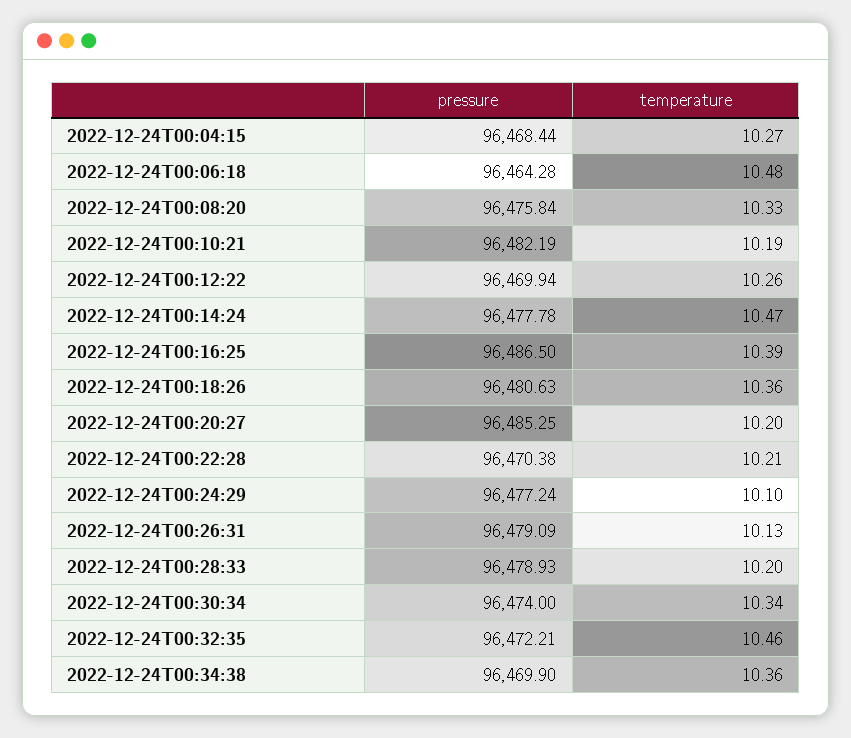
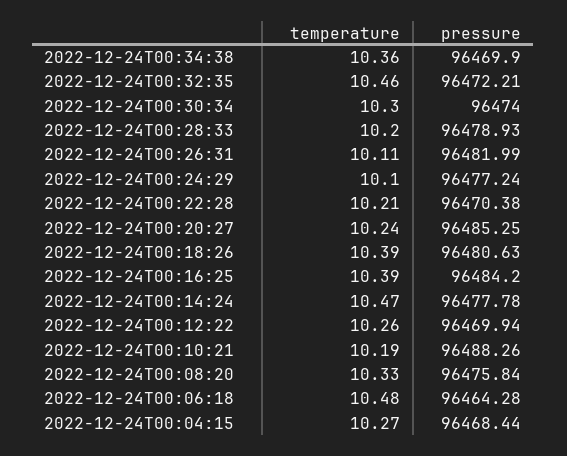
  {
    "pressure": {
      "2022-12-24T00:04:15": 96468.44,
      "2022-12-24T00:06:18": 96464.28,
      "2022-12-24T00:08:20": 96475.84,
-     "2022-12-24T00:10:21": 96482.19,
+     "2022-12-24T00:10:21": 96488.26,
      "2022-12-24T00:12:22": 96469.94,
      "2022-12-24T00:14:24": 96477.78,
-     "2022-12-24T00:16:25": 96486.5,
+     "2022-12-24T00:16:25": 96484.2,
      "2022-12-24T00:18:26": 96480.63,
      "2022-12-24T00:20:27": 96485.25,
      "2022-12-24T00:22:28": 96470.38,
      "2022-12-24T00:24:29": 96477.24,
-     "2022-12-24T00:26:31": 96479.09,
+     "2022-12-24T00:26:31": 96481.99,
      "2022-12-24T00:28:33": 96478.93,
      "2022-12-24T00:30:34": 96474,
      "2022-12-24T00:32:35": 96472.21,
      "2022-12-24T00:34:38": 96469.9
    },
    "temperature": {
      "2022-12-24T00:04:15": 10.27,
      "2022-12-24T00:06:18": 10.48,
      "2022-12-24T00:08:20": 10.33,
      "2022-12-24T00:10:21": 10.19,
      "2022-12-24T00:12:22": 10.26,
      "2022-12-24T00:14:24": 10.47,
      "2022-12-24T00:16:25": 10.39,
-     "2022-12-24T00:18:26": 10.36,
+     "2022-12-24T00:18:26": 10.39,
-     "2022-12-24T00:20:27": 10.2,
+     "2022-12-24T00:20:27": 10.24,
      "2022-12-24T00:22:28": 10.21,
      "2022-12-24T00:24:29": 10.1,
-     "2022-12-24T00:26:31": 10.13,
+     "2022-12-24T00:26:31": 10.11,
      "2022-12-24T00:28:33": 10.2,
-     "2022-12-24T00:30:34": 10.34,
+     "2022-12-24T00:30:34": 10.3,
      "2022-12-24T00:32:35": 10.46,
      "2022-12-24T00:34:38": 10.36
    }
  }

